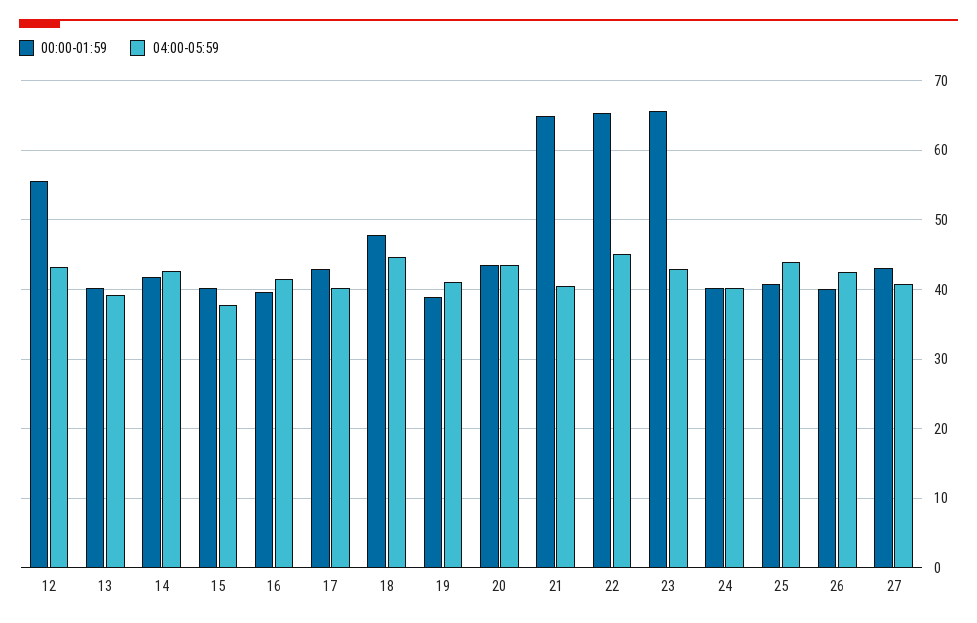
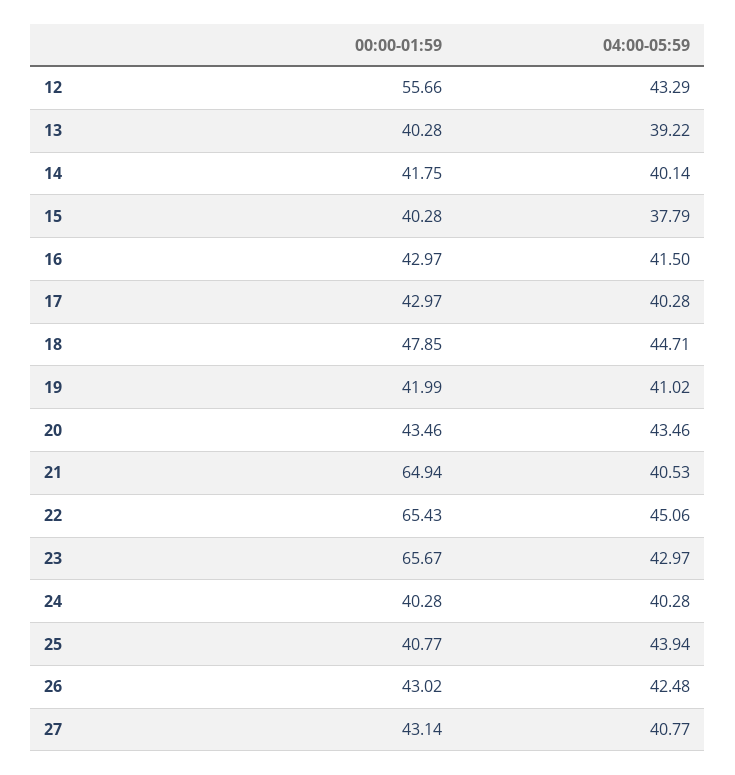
  {
    "00:00-01:59": {
      "12": 55.66,
      "13": 40.28,
      "14": 41.75,
      "15": 40.28,
-     "16": 40,
+     "16": 42.97,
      "17": 42.97,
      "18": 47.85,
-     "19": 39,
+     "19": 41.99,
      "20": 43.46,
      "21": 64.94,
      "22": 65.43,
      "23": 65.67,
      "24": 40.28,
      "25": 40.77,
-     "26": 40,
+     "26": 43.02,
      "27": 43.14
    },
    "04:00-05:59": {
      "12": 43.29,
      "13": 39.22,
-     "14": 43,
+     "14": 40.14,
      "15": 37.79,
      "16": 41.5,
      "17": 40.28,
      "18": 44.71,
      "19": 41.02,
      "20": 43.46,
      "21": 40.53,
      "22": 45.06,
      "23": 42.97,
      "24": 40.28,
      "25": 43.94,
      "26": 42.48,
      "27": 40.77
    }
  }

